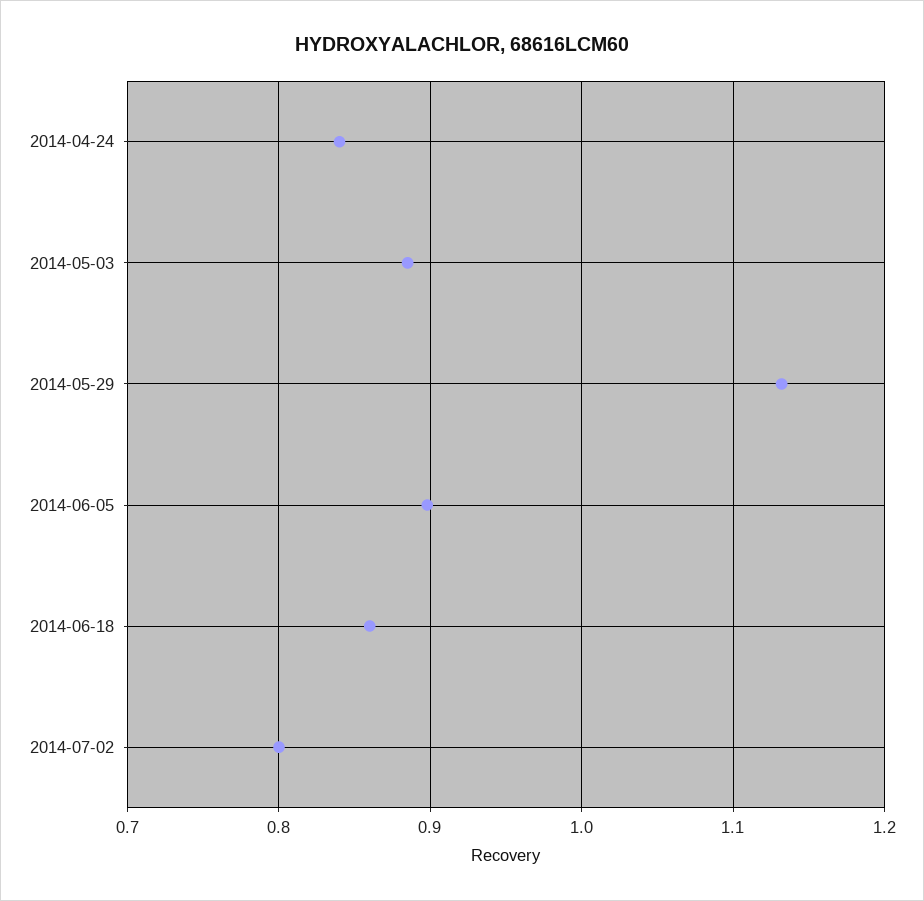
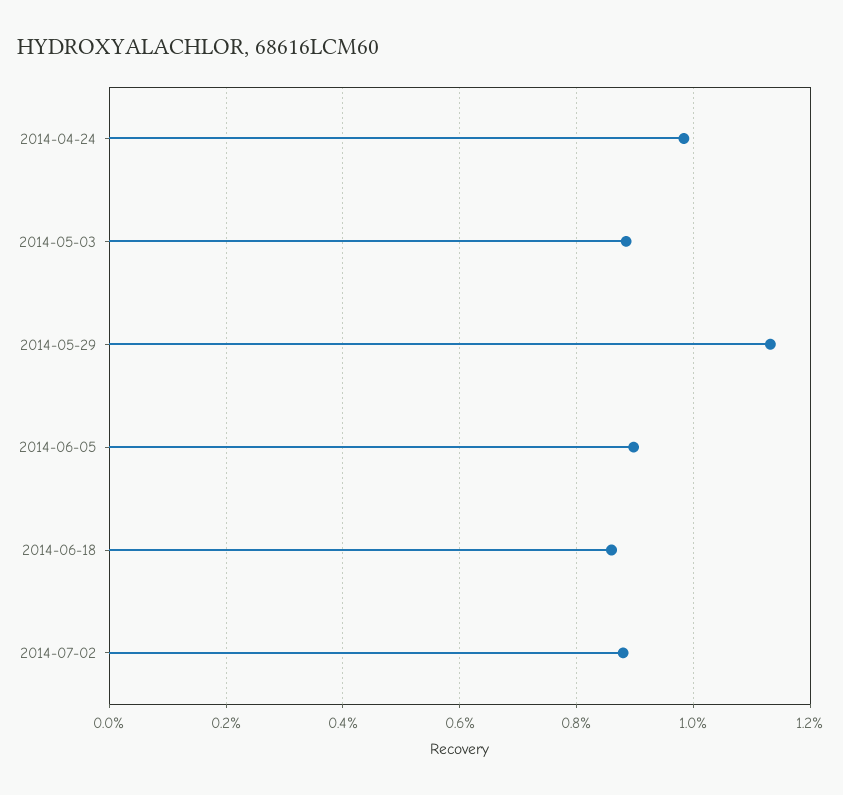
  {
-   "2014-04-24": 0.84,
+   "2014-04-24": 0.98,
    "2014-05-03": 0.89,
    "2014-05-29": 1.13,
    "2014-06-05": 0.9,
    "2014-06-18": 0.86,
-   "2014-07-02": 0.8
+   "2014-07-02": 0.88
  }

